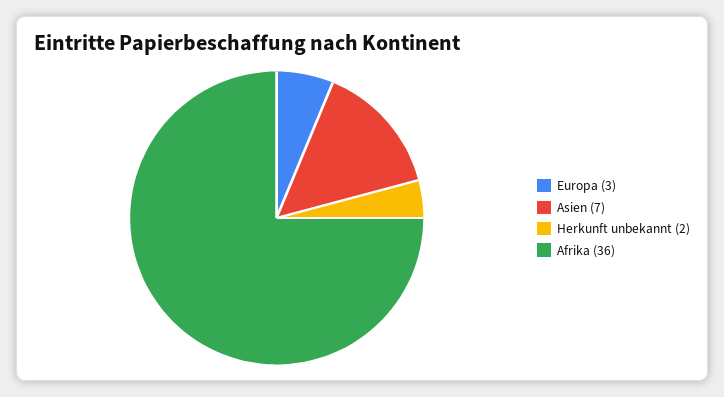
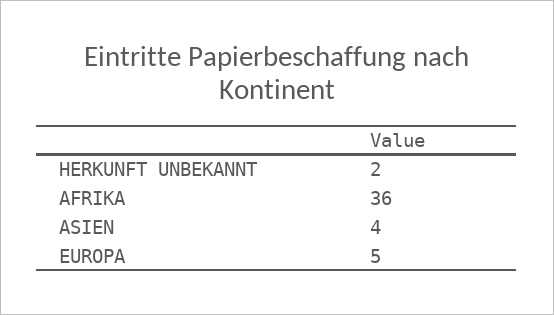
  {
-   "Europa": 3,
+   "Europa": 5,
-   "Asien": 7,
+   "Asien": 4,
    "Herkunft unbekannt": 2,
    "Afrika": 36
  }

